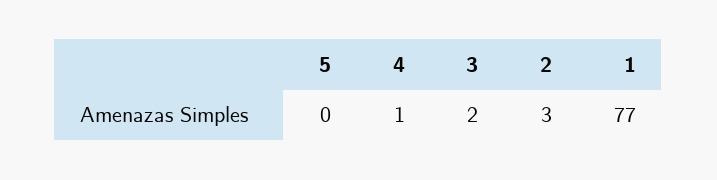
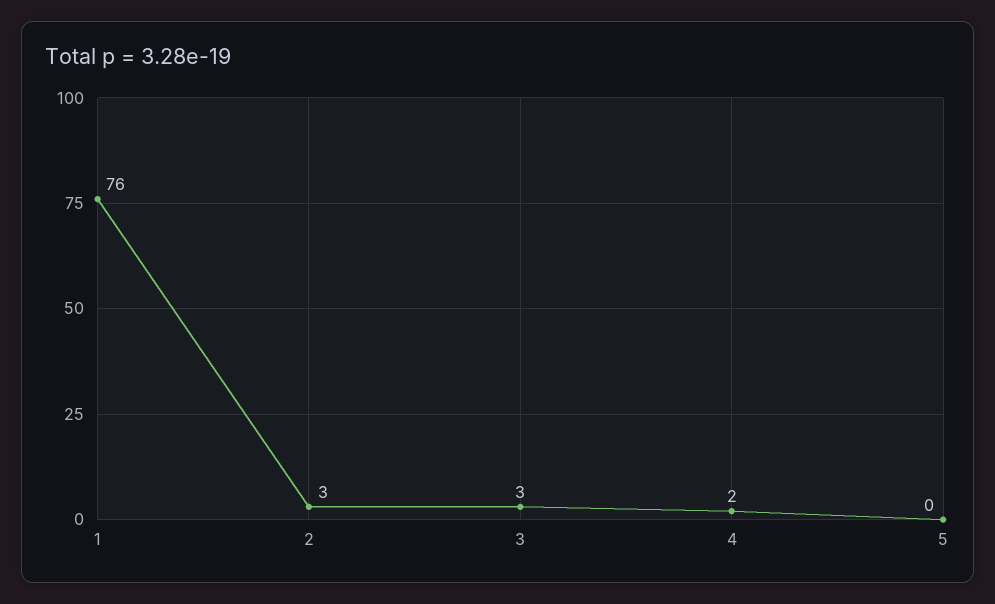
  {
    "5": 0,
-   "4": 1,
+   "4": 2,
-   "3": 2,
+   "3": 3,
    "2": 3,
-   "1": 77
+   "1": 76
  }

